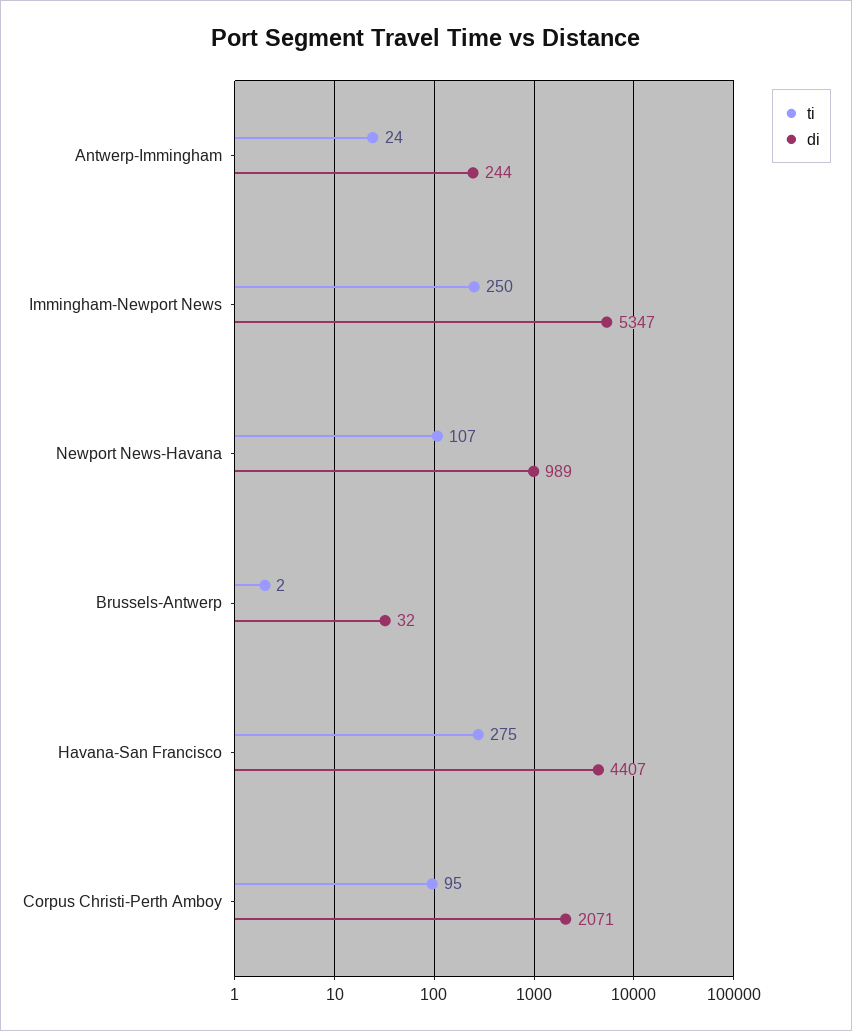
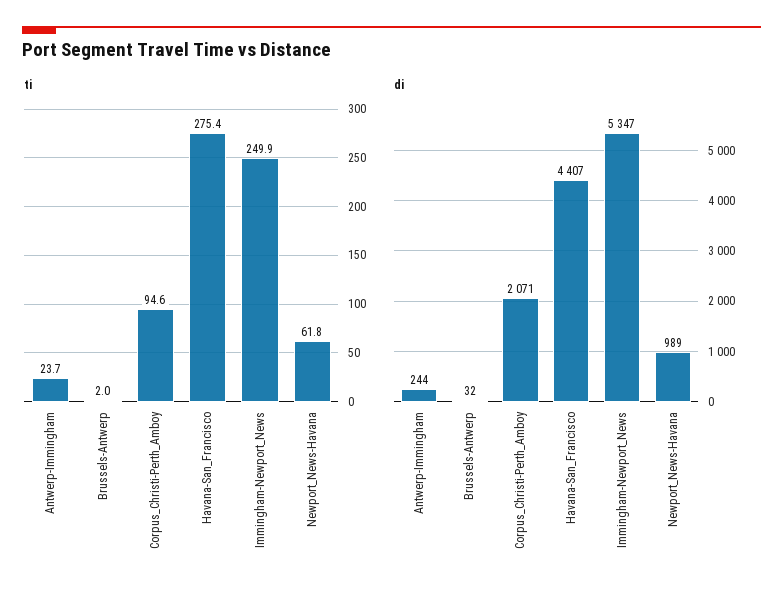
  {
    "ti": {
      "Antwerp-Immingham": 23.7,
      "Immingham-Newport News": 249.9,
-     "Newport News-Havana": 107,
+     "Newport News-Havana": 61.8,
      "Brussels-Antwerp": 2,
      "Havana-San Francisco": 275.4,
      "Corpus Christi-Perth Amboy": 94.6
    },
    "di": {
      "Antwerp-Immingham": 244,
      "Immingham-Newport News": 5347,
      "Newport News-Havana": 989,
      "Brussels-Antwerp": 32,
      "Havana-San Francisco": 4407,
      "Corpus Christi-Perth Amboy": 2071
    }
  }

